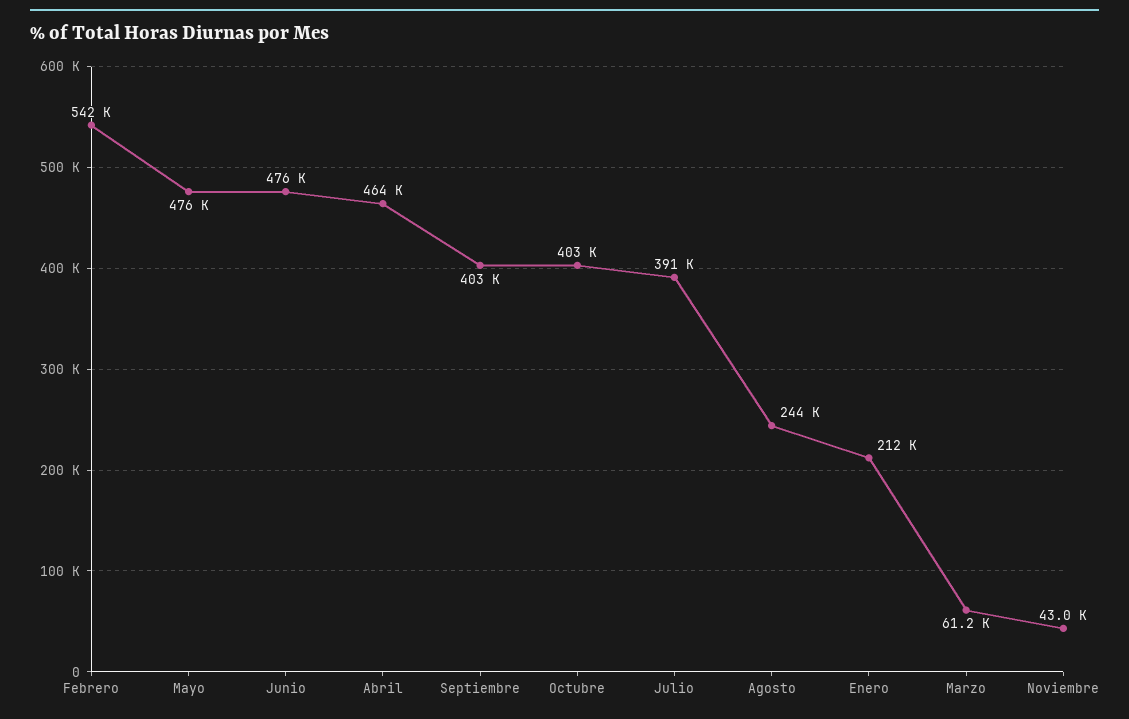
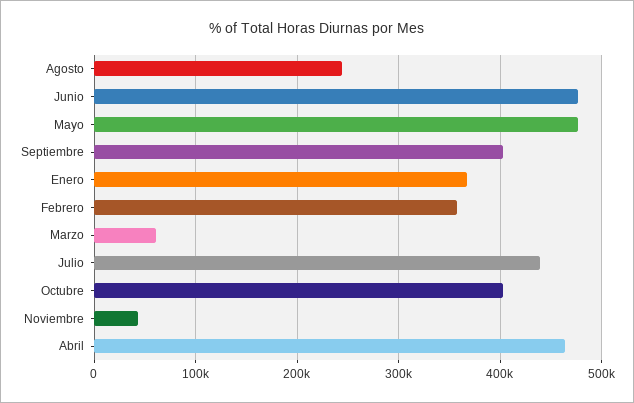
  {
-   "Febrero": 542000,
+   "Febrero": 360000,
    "Mayo": 476000,
    "Junio": 476000,
    "Abril": 464000,
    "Septiembre": 403000,
    "Octubre": 403000,
-   "Julio": 391000,
+   "Julio": 440000,
    "Agosto": 244000,
-   "Enero": 212000,
+   "Enero": 370000,
    "Marzo": 61200,
    "Noviembre": 43000
  }

